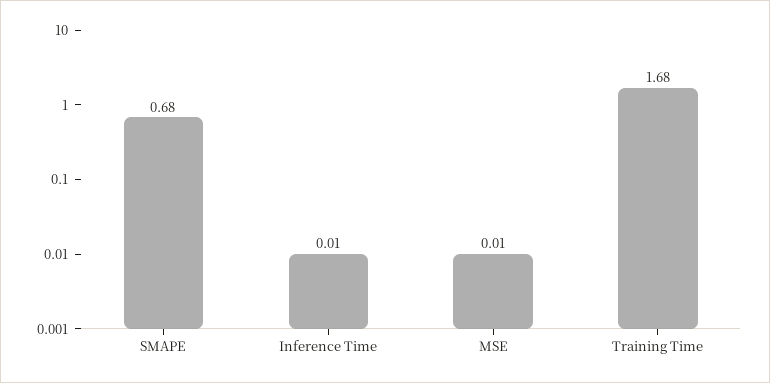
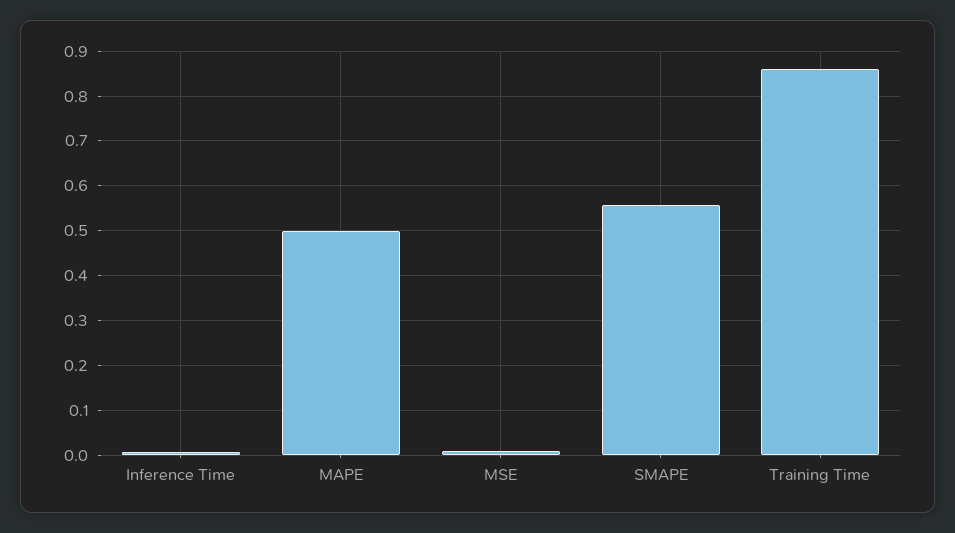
  {
-   "SMAPE": 0.68,
+   "SMAPE": 0.56,
    "Inference Time": 0.01,
    "MSE": 0.01,
-   "Training Time": 1.68
+   "Training Time": 0.86,
+   "MAPE": 0.5
  }

